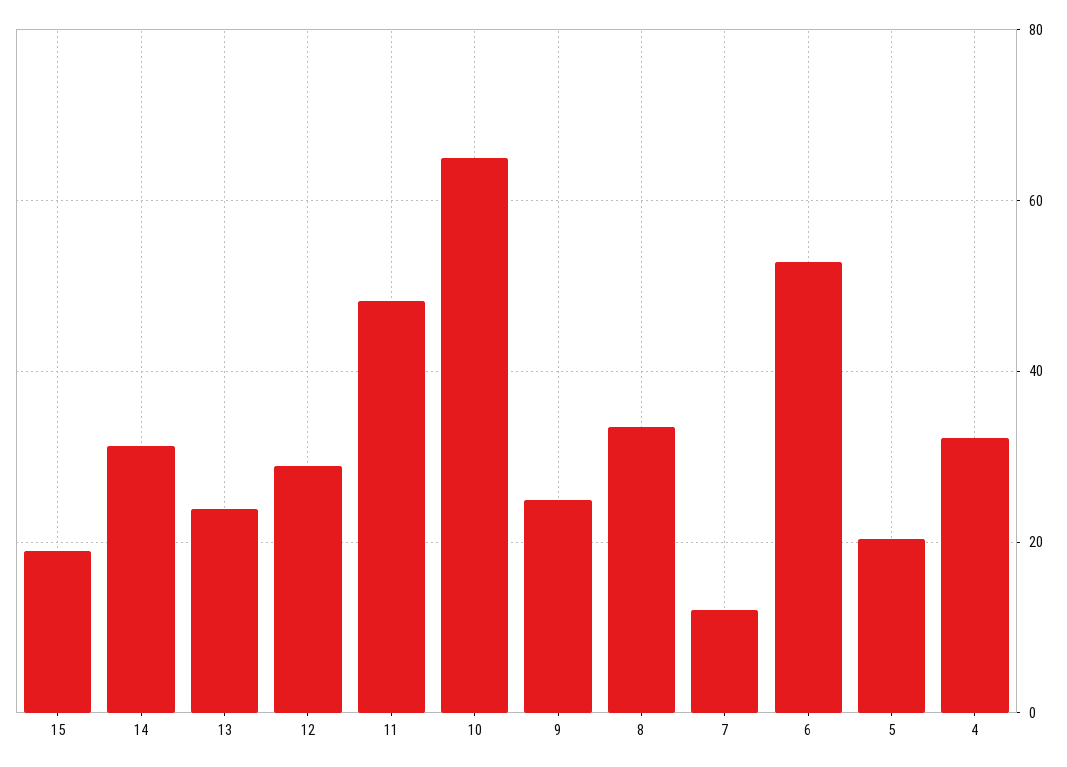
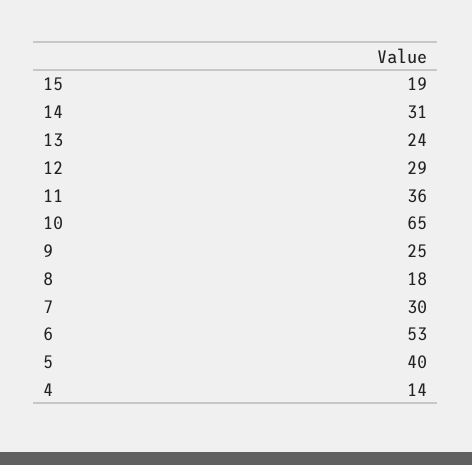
  {
    "15": 19,
    "14": 31,
    "13": 24,
    "12": 29,
-   "11": 48,
+   "11": 36,
    "10": 65,
    "9": 25,
-   "8": 34,
+   "8": 18,
-   "7": 12,
+   "7": 30,
    "6": 53,
-   "5": 20,
+   "5": 40,
-   "4": 32
+   "4": 14
  }

